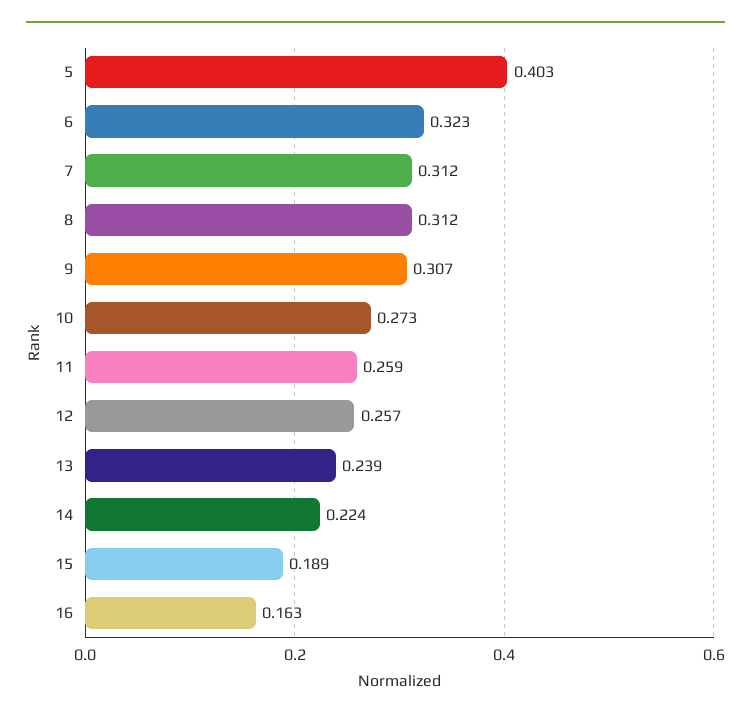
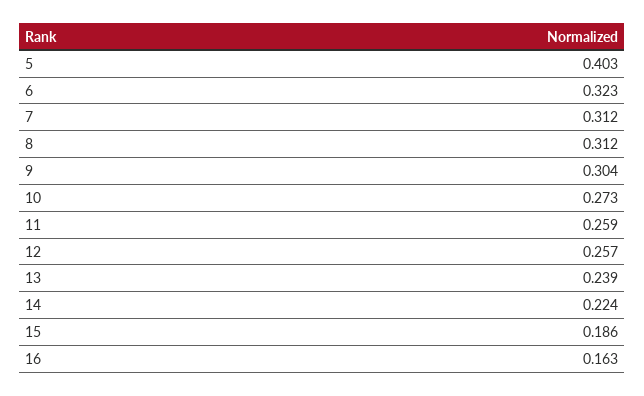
  {
    "5": 0.403,
    "6": 0.323,
    "7": 0.312,
    "8": 0.312,
-   "9": 0.307,
+   "9": 0.304,
    "10": 0.273,
    "11": 0.259,
    "12": 0.257,
    "13": 0.239,
    "14": 0.224,
-   "15": 0.189,
+   "15": 0.186,
    "16": 0.163
  }

